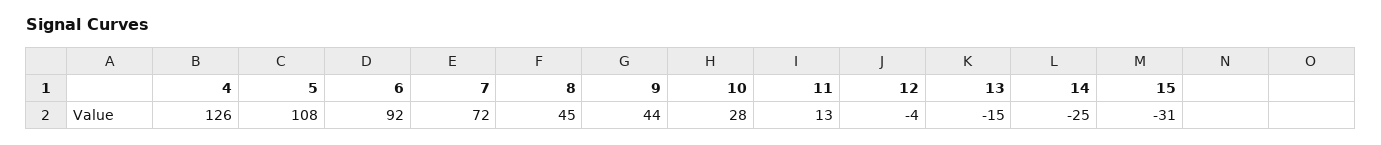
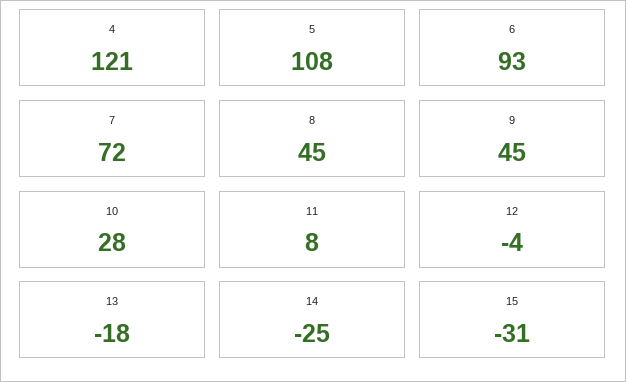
  {
-   "4": 126,
+   "4": 121,
    "5": 108,
-   "6": 92,
+   "6": 93,
    "7": 72,
    "8": 45,
-   "9": 44,
+   "9": 45,
    "10": 28,
-   "11": 13,
+   "11": 8,
    "12": -4,
-   "13": -15,
+   "13": -18,
    "14": -25,
    "15": -31
  }

